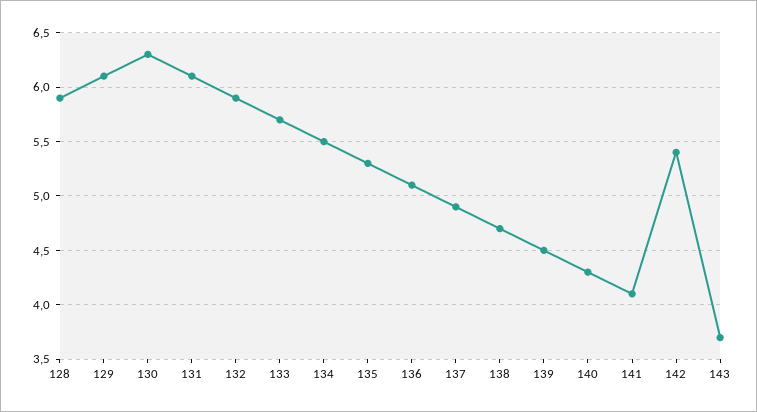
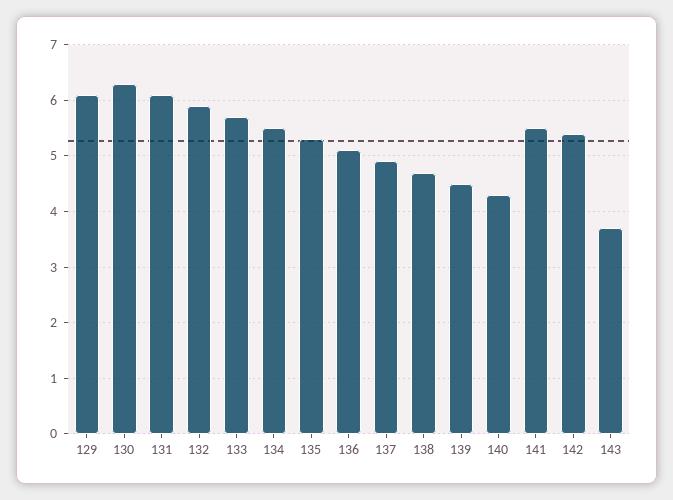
  {
-   "128": 5.9,
    "129": 6.1,
    "130": 6.3,
    "131": 6.1,
    "132": 5.9,
    "133": 5.7,
    "134": 5.5,
    "135": 5.3,
    "136": 5.1,
    "137": 4.9,
    "138": 4.7,
    "139": 4.5,
    "140": 4.3,
-   "141": 4.1,
+   "141": 5.5,
    "142": 5.4,
    "143": 3.7
  }

